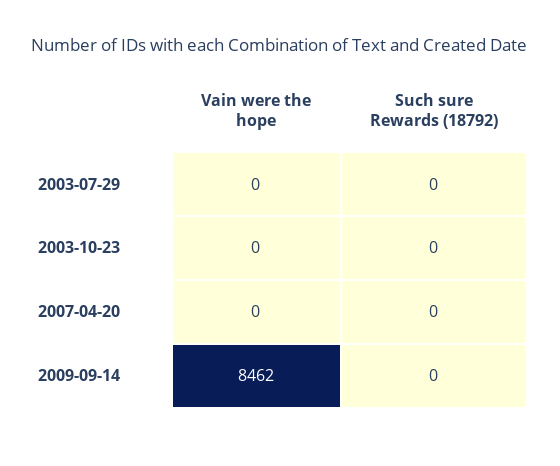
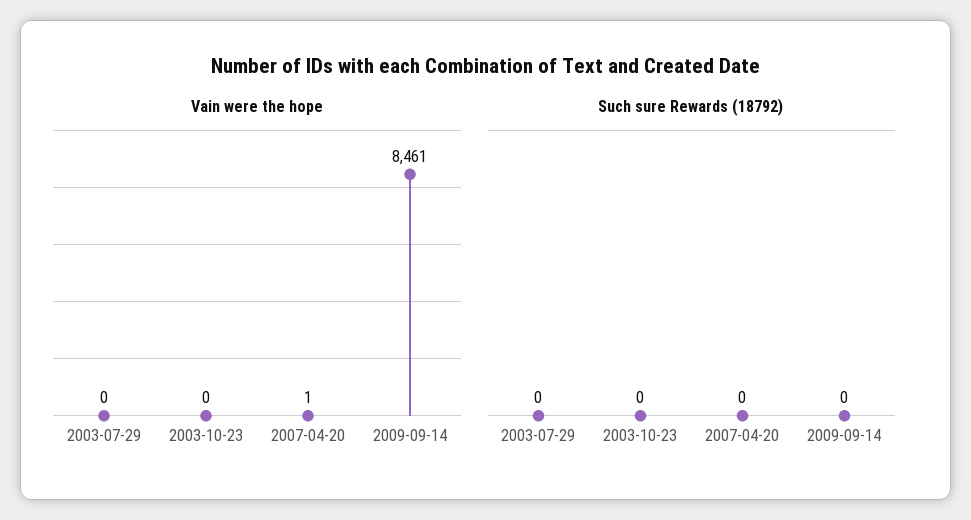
  {
    "Vain were the hope": {
      "2003-07-29": 0,
      "2003-10-23": 0,
-     "2007-04-20": 0,
+     "2007-04-20": 1,
-     "2009-09-14": 8462
+     "2009-09-14": 8461
    },
    "Such sure Rewards (18792)": {
      "2003-07-29": 0,
      "2003-10-23": 0,
      "2007-04-20": 0,
      "2009-09-14": 0
    }
  }

